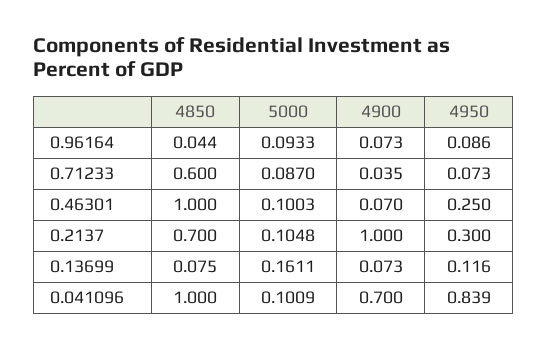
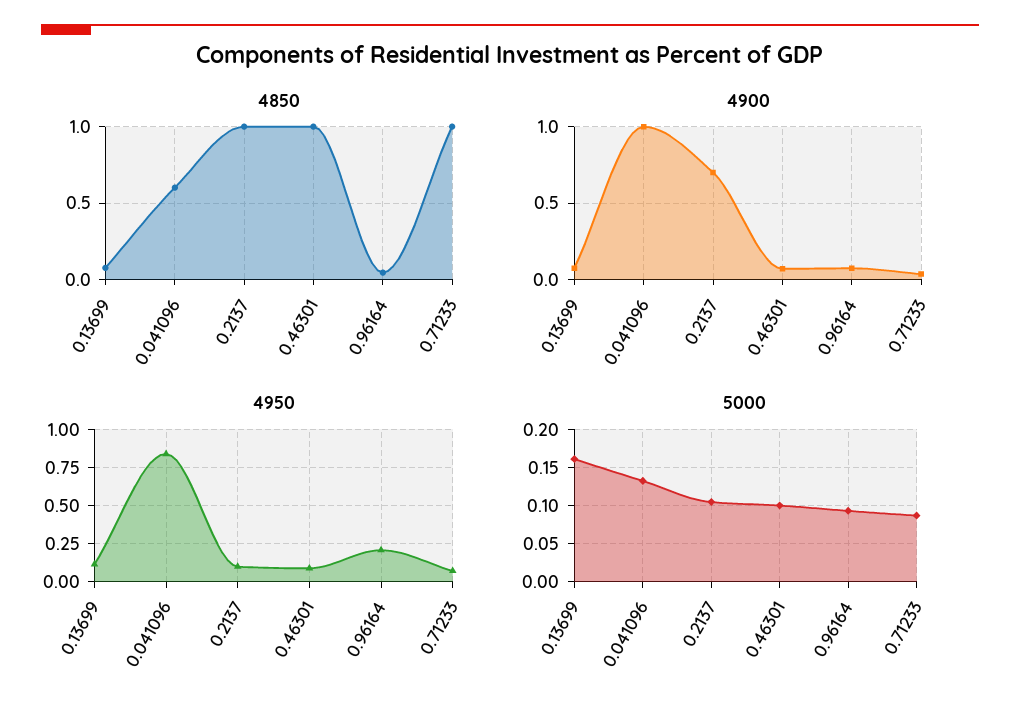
  {
    "4850": {
      "0.96164": 0.044,
-     "0.71233": 0.6,
+     "0.71233": 1,
      "0.46301": 1,
-     "0.2137": 0.7,
+     "0.2137": 1,
      "0.13699": 0.075,
-     "0.041096": 1
+     "0.041096": 0.6
    },
    "5000": {
      "0.96164": 0.0933,
      "0.71233": 0.087,
      "0.46301": 0.1003,
      "0.2137": 0.1048,
      "0.13699": 0.1611,
-     "0.041096": 0.1009
+     "0.041096": 0.13
    },
    "4900": {
      "0.96164": 0.073,
      "0.71233": 0.035,
      "0.46301": 0.07,
-     "0.2137": 1,
+     "0.2137": 0.7,
      "0.13699": 0.073,
-     "0.041096": 0.7
+     "0.041096": 1
    },
    "4950": {
-     "0.96164": 0.086,
+     "0.96164": 0.2,
      "0.71233": 0.073,
-     "0.46301": 0.25,
+     "0.46301": 0.1,
-     "0.2137": 0.3,
+     "0.2137": 0.1,
      "0.13699": 0.116,
      "0.041096": 0.839
    }
  }

